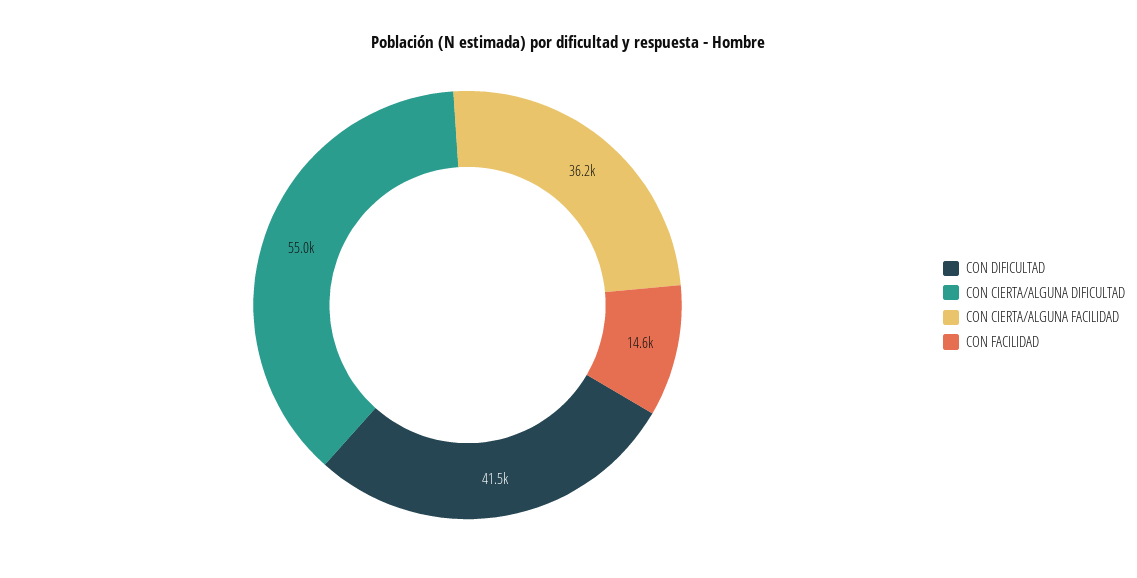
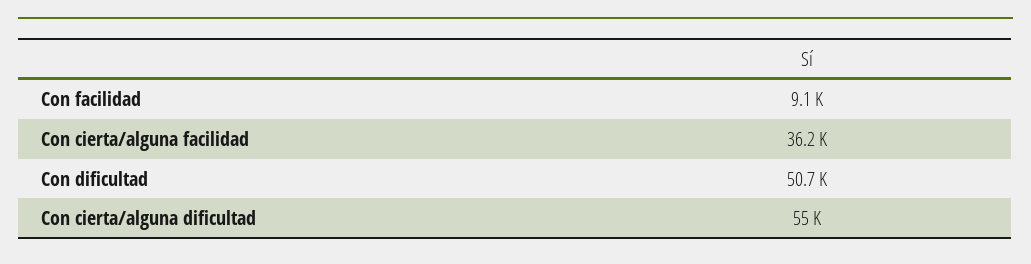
  {
-   "CON DIFICULTAD": 41500,
+   "CON DIFICULTAD": 50700,
    "CON CIERTA/ALGUNA DIFICULTAD": 55000,
    "CON CIERTA/ALGUNA FACILIDAD": 36200,
-   "CON FACILIDAD": 14600
+   "CON FACILIDAD": 9100
  }

